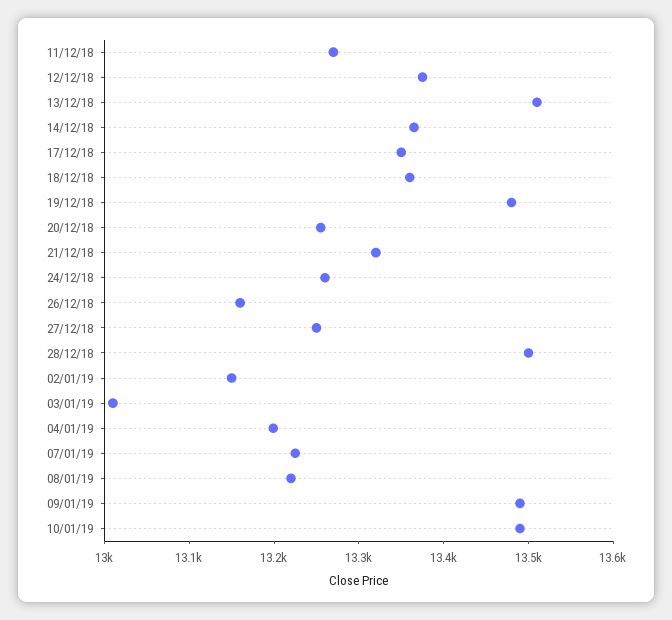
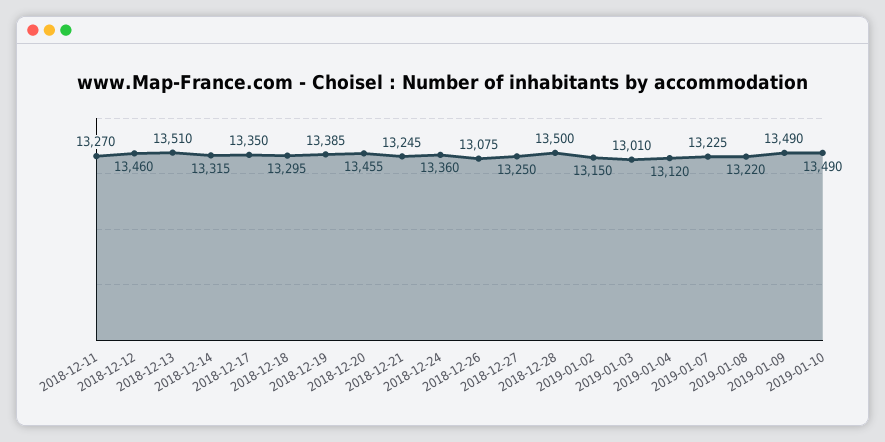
  {
    "11/12/18": 13270,
-   "12/12/18": 13380,
+   "12/12/18": 13460,
    "13/12/18": 13510,
-   "14/12/18": 13360,
+   "14/12/18": 13315,
    "17/12/18": 13350,
-   "18/12/18": 13360,
+   "18/12/18": 13295,
-   "19/12/18": 13480,
+   "19/12/18": 13385,
-   "20/12/18": 13260,
+   "20/12/18": 13455,
-   "21/12/18": 13320,
+   "21/12/18": 13245,
-   "24/12/18": 13260,
+   "24/12/18": 13360,
-   "26/12/18": 13160,
+   "26/12/18": 13075,
    "27/12/18": 13250,
    "28/12/18": 13500,
    "02/01/19": 13150,
    "03/01/19": 13010,
-   "04/01/19": 13200,
+   "04/01/19": 13120,
    "07/01/19": 13225,
    "08/01/19": 13220,
    "09/01/19": 13490,
    "10/01/19": 13490
  }

